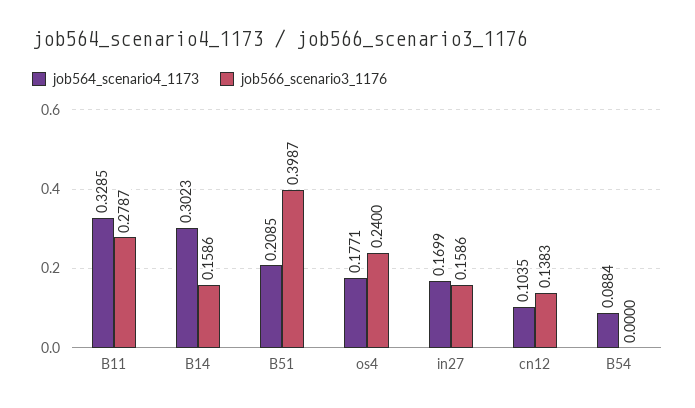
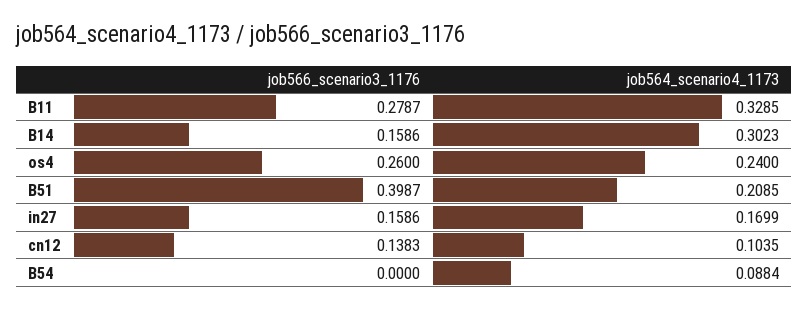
  {
    "job564_scenario4_1173": {
      "B11": 0.3285,
      "B14": 0.3023,
      "B51": 0.2085,
-     "os4": 0.1771,
+     "os4": 0.24,
      "in27": 0.1699,
      "cn12": 0.1035,
      "B54": 0.0884
    },
    "job566_scenario3_1176": {
      "B11": 0.2787,
      "B14": 0.1586,
      "B51": 0.3987,
-     "os4": 0.24,
+     "os4": 0.26,
      "in27": 0.1586,
      "cn12": 0.1383,
      "B54": 0
    }
  }

